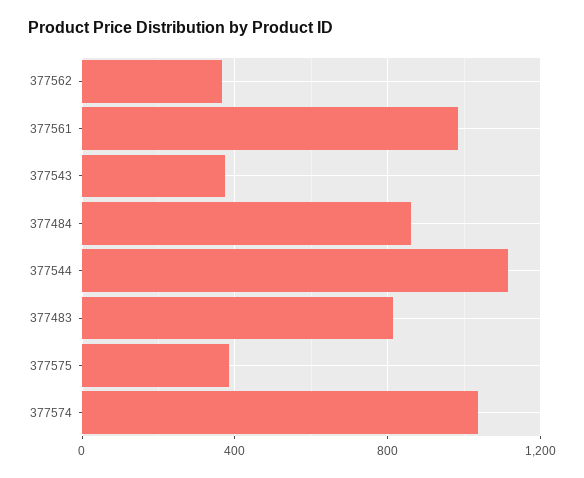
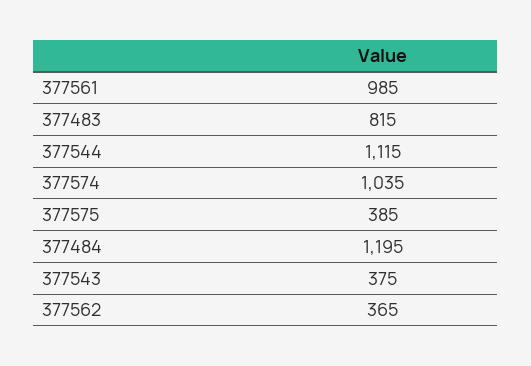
  {
    "377562": 365,
    "377561": 985,
    "377543": 375,
-   "377484": 850,
+   "377484": 1195,
    "377544": 1115,
    "377483": 815,
    "377575": 385,
    "377574": 1035
  }

